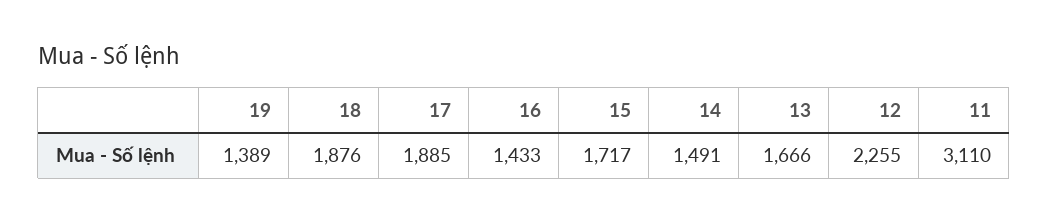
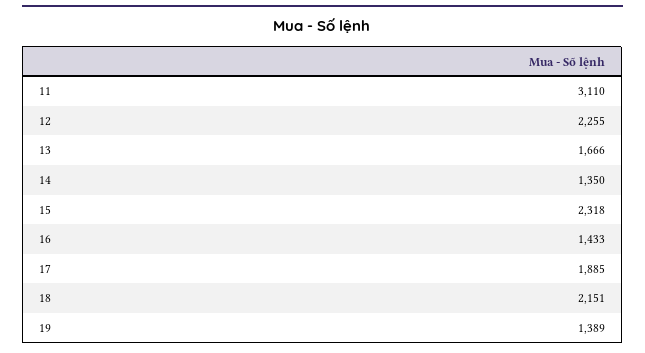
  {
    "19": 1389,
-   "18": 1876,
+   "18": 2151,
    "17": 1885,
    "16": 1433,
-   "15": 1717,
+   "15": 2318,
-   "14": 1491,
+   "14": 1350,
    "13": 1666,
    "12": 2255,
    "11": 3110
  }

